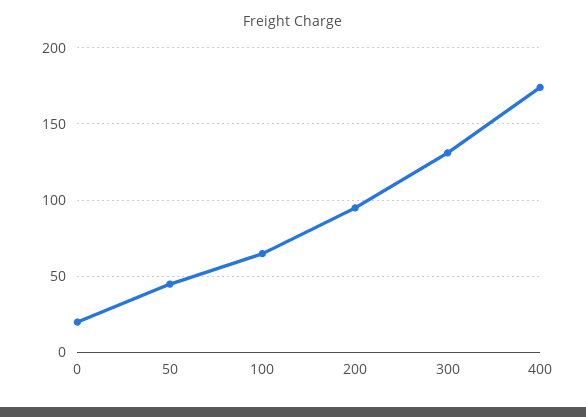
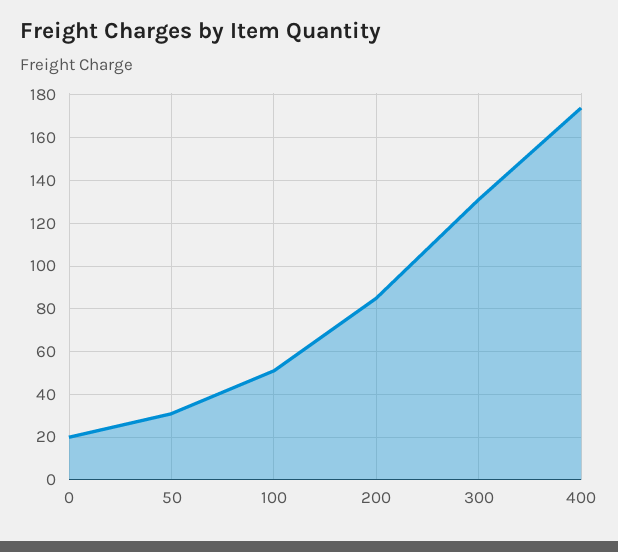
  {
    "0": 20,
-   "50": 45,
+   "50": 30,
-   "100": 65,
+   "100": 50,
-   "200": 95,
+   "200": 85,
    "300": 130,
    "400": 175
  }

